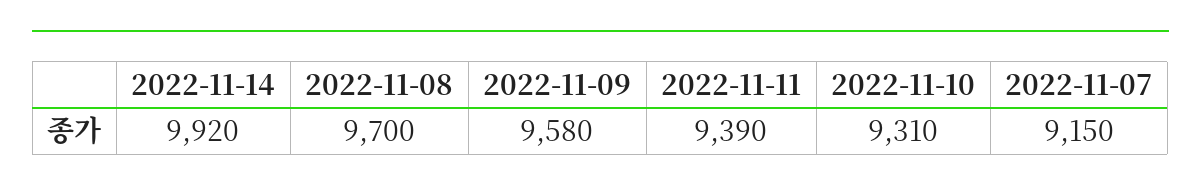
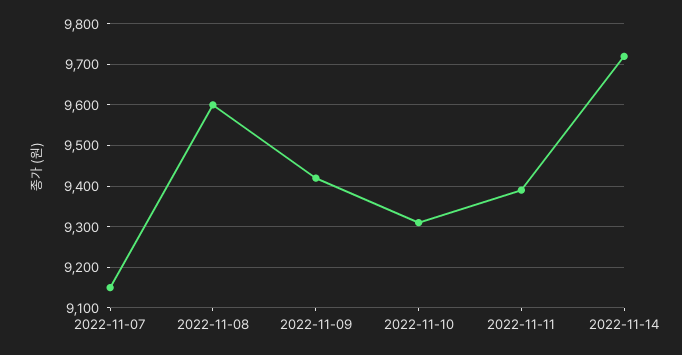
  {
-   "2022-11-14": 9920,
+   "2022-11-14": 9720,
-   "2022-11-08": 9700,
+   "2022-11-08": 9600,
-   "2022-11-09": 9580,
+   "2022-11-09": 9420,
    "2022-11-11": 9390,
    "2022-11-10": 9310,
    "2022-11-07": 9150
  }

